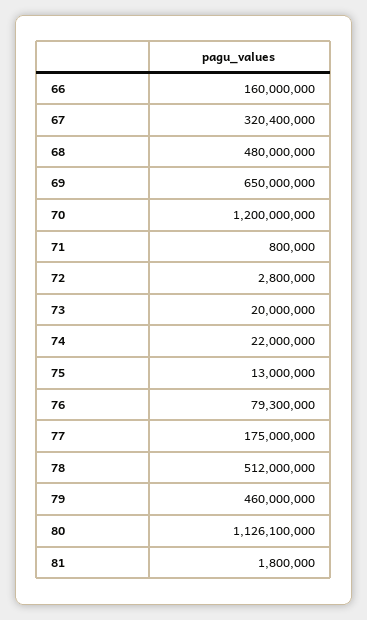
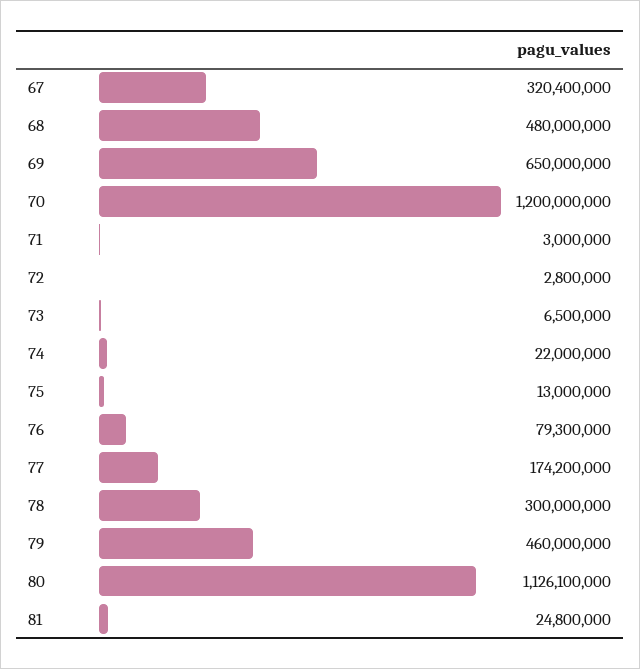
  {
-   "66": 160000000,
    "67": 320400000,
    "68": 480000000,
    "69": 650000000,
    "70": 1200000000,
-   "71": 800000,
+   "71": 3000000,
    "72": 2800000,
-   "73": 20000000,
+   "73": 6500000,
    "74": 22000000,
    "75": 13000000,
    "76": 79300000,
-   "77": 175000000,
+   "77": 174200000,
-   "78": 512000000,
+   "78": 300000000,
    "79": 460000000,
    "80": 1126100000,
-   "81": 1800000
+   "81": 24800000
  }

